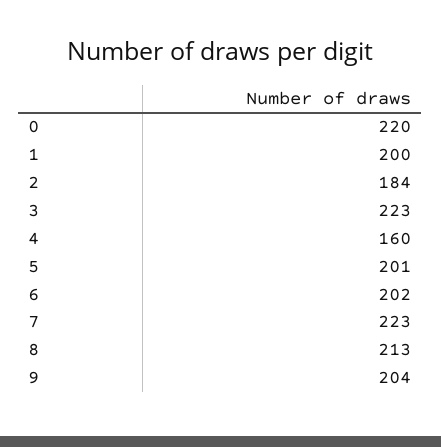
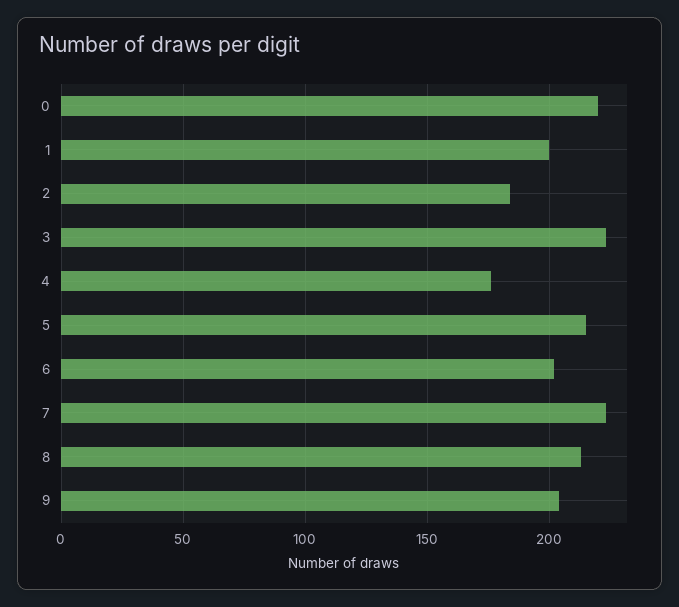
  {
    "0": 220,
    "1": 200,
    "2": 184,
    "3": 223,
-   "4": 160,
+   "4": 175,
-   "5": 201,
+   "5": 215,
    "6": 202,
    "7": 223,
    "8": 213,
    "9": 204
  }

